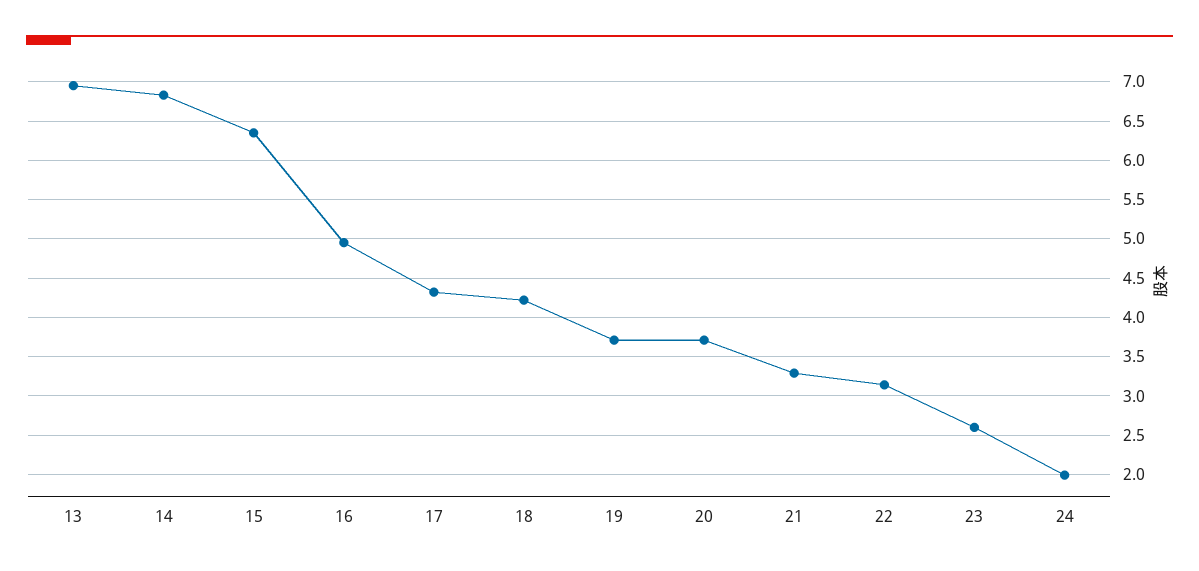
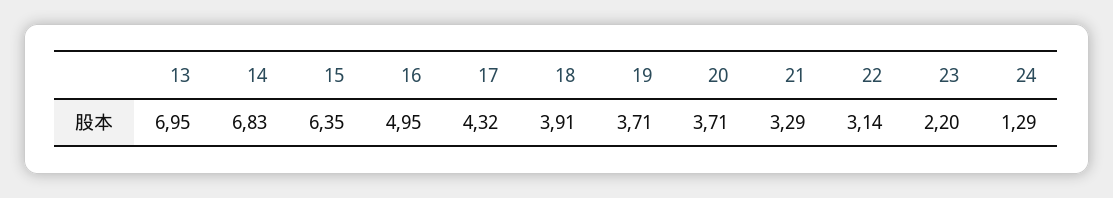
  {
    "13": 6.95,
    "14": 6.83,
    "15": 6.35,
    "16": 4.95,
    "17": 4.32,
-   "18": 4.2,
+   "18": 3.91,
    "19": 3.71,
    "20": 3.71,
    "21": 3.29,
    "22": 3.14,
-   "23": 2.6,
+   "23": 2.2,
-   "24": 2
+   "24": 1.29
  }

